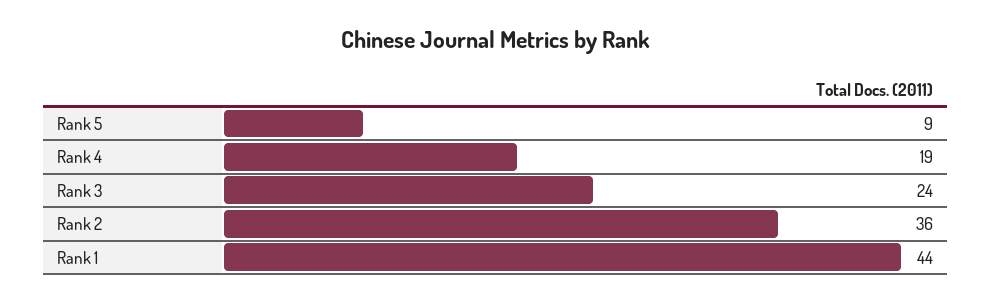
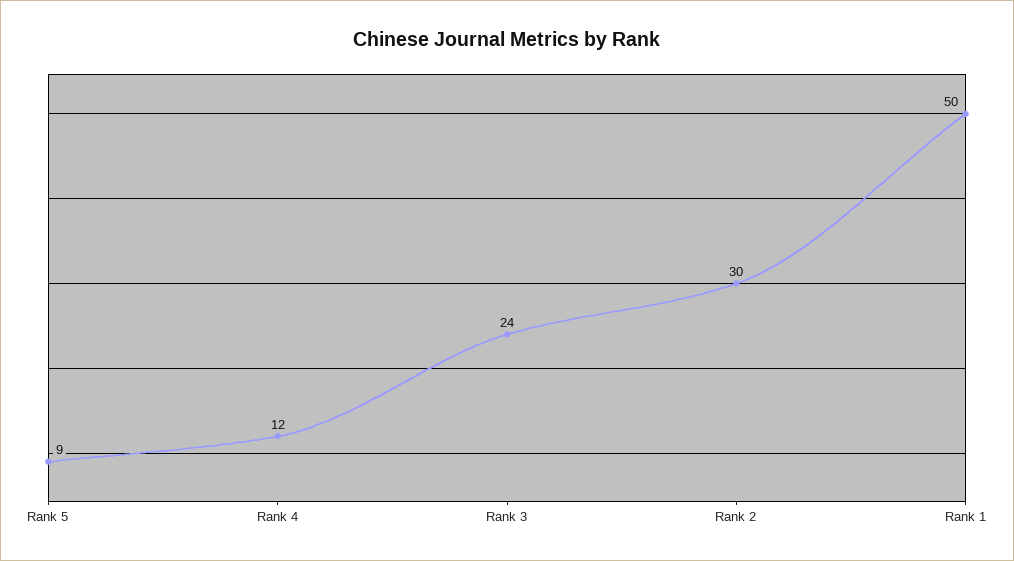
  {
    "Rank 5": 9,
-   "Rank 4": 19,
+   "Rank 4": 12,
    "Rank 3": 24,
-   "Rank 2": 36,
+   "Rank 2": 30,
-   "Rank 1": 44
+   "Rank 1": 50
  }

